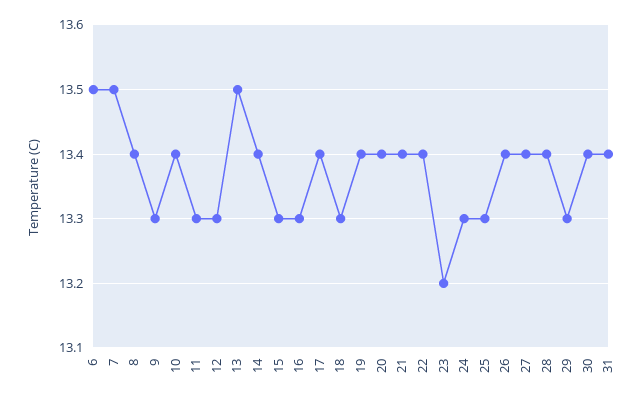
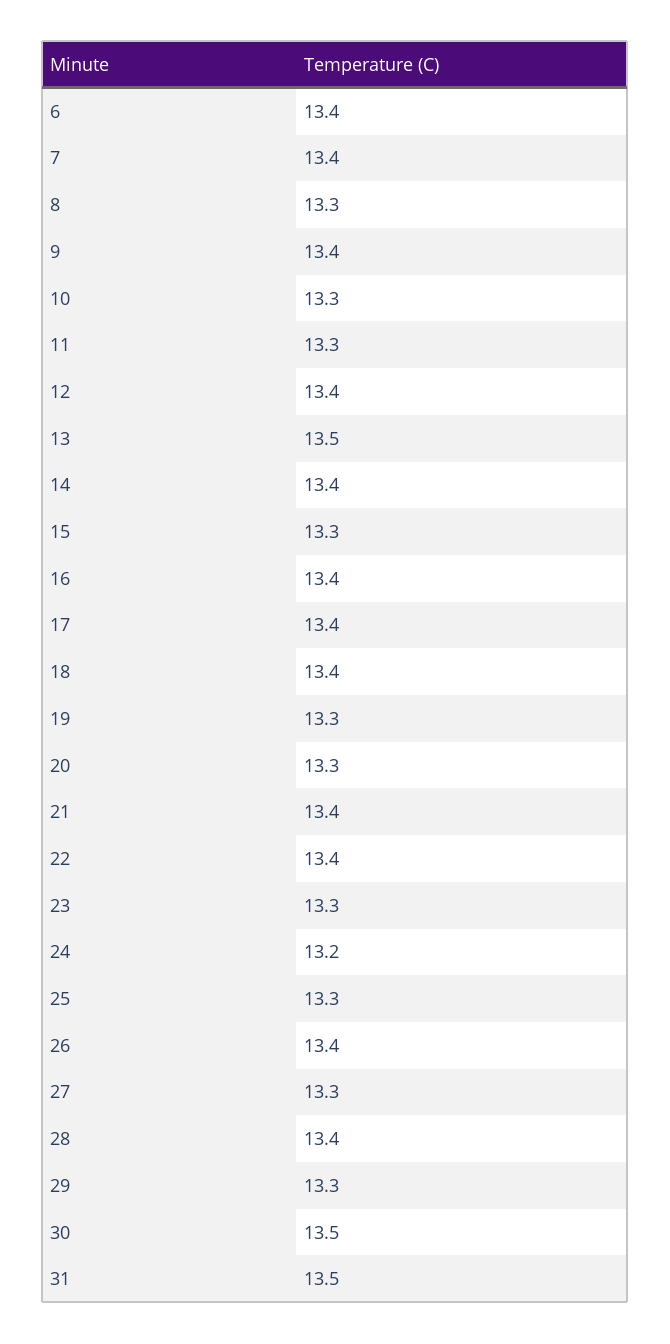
  {
-   "6": 13.5,
+   "6": 13.4,
-   "7": 13.5,
+   "7": 13.4,
-   "8": 13.4,
+   "8": 13.3,
-   "9": 13.3,
+   "9": 13.4,
-   "10": 13.4,
+   "10": 13.3,
    "11": 13.3,
-   "12": 13.3,
+   "12": 13.4,
    "13": 13.5,
    "14": 13.4,
    "15": 13.3,
-   "16": 13.3,
+   "16": 13.4,
    "17": 13.4,
-   "18": 13.3,
+   "18": 13.4,
-   "19": 13.4,
+   "19": 13.3,
-   "20": 13.4,
+   "20": 13.3,
    "21": 13.4,
    "22": 13.4,
-   "23": 13.2,
+   "23": 13.3,
-   "24": 13.3,
+   "24": 13.2,
    "25": 13.3,
    "26": 13.4,
-   "27": 13.4,
+   "27": 13.3,
    "28": 13.4,
    "29": 13.3,
-   "30": 13.4,
+   "30": 13.5,
-   "31": 13.4
+   "31": 13.5
  }

